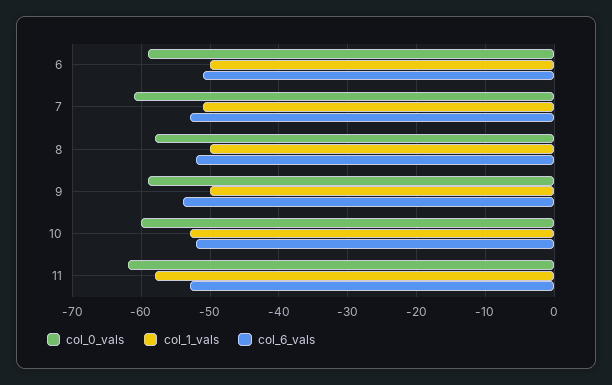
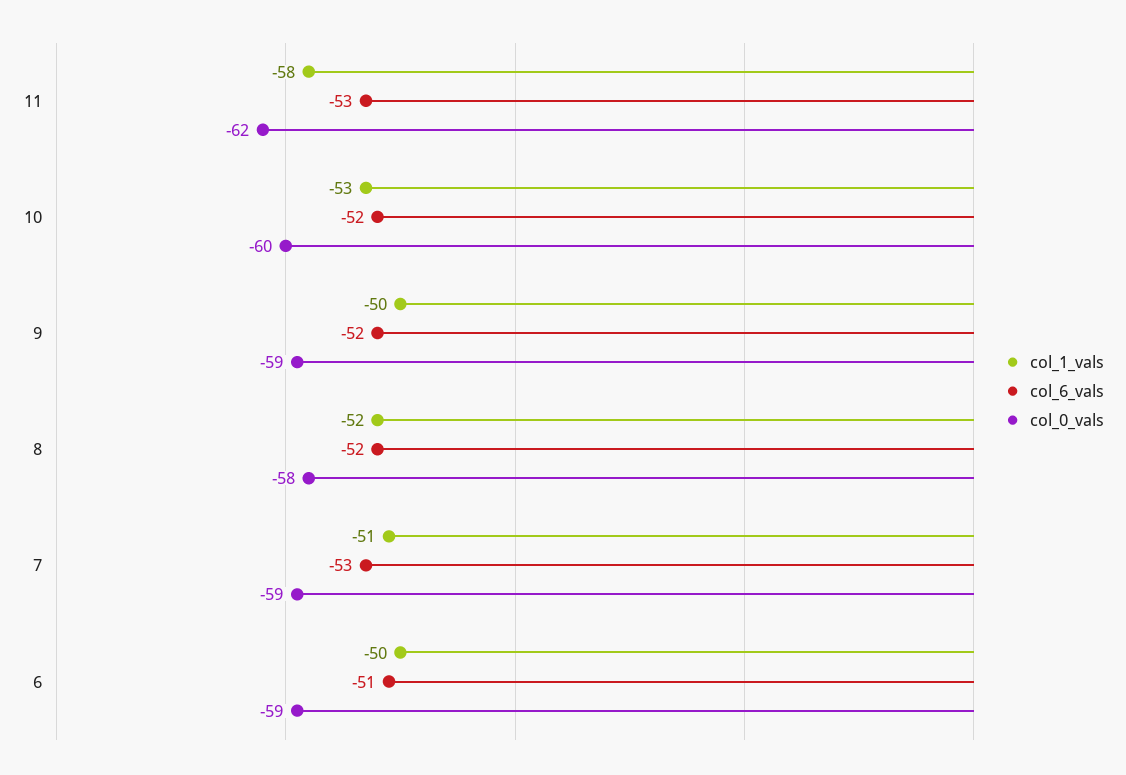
  {
    "col_0_vals": {
      "6": -59,
-     "7": -61,
+     "7": -59,
      "8": -58,
      "9": -59,
      "10": -60,
      "11": -62
    },
    "col_1_vals": {
      "6": -50,
      "7": -51,
-     "8": -50,
+     "8": -52,
      "9": -50,
      "10": -53,
      "11": -58
    },
    "col_6_vals": {
      "6": -51,
      "7": -53,
      "8": -52,
-     "9": -54,
+     "9": -52,
      "10": -52,
      "11": -53
    }
  }

